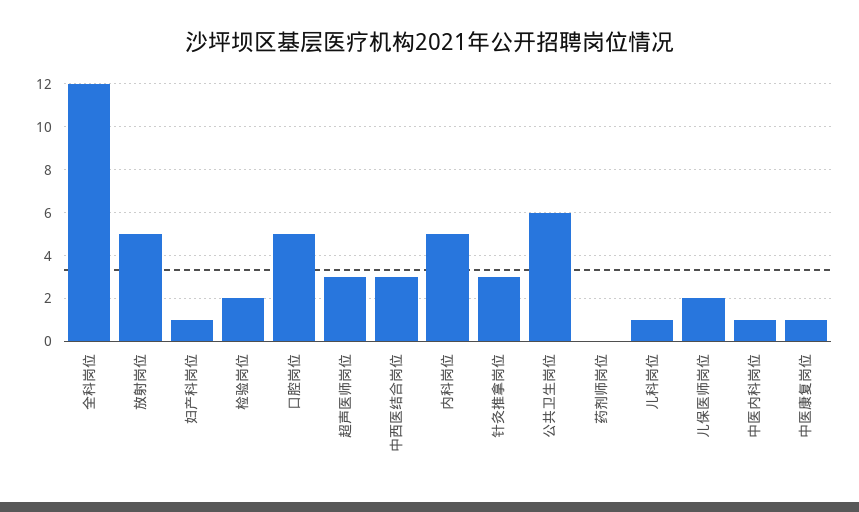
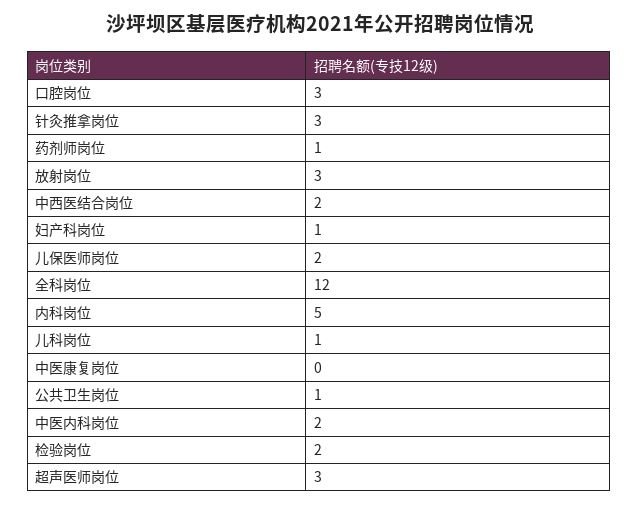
  {
    "全科岗位": 12,
-   "放射岗位": 5,
+   "放射岗位": 3,
    "妇产科岗位": 1,
    "检验岗位": 2,
-   "口腔岗位": 5,
+   "口腔岗位": 3,
    "超声医师岗位": 3,
-   "中西医结合岗位": 3,
+   "中西医结合岗位": 2,
    "内科岗位": 5,
    "针灸推拿岗位": 3,
-   "公共卫生岗位": 6,
+   "公共卫生岗位": 1,
-   "药剂师岗位": 0,
+   "药剂师岗位": 1,
    "儿科岗位": 1,
    "儿保医师岗位": 2,
-   "中医内科岗位": 1,
+   "中医内科岗位": 2,
-   "中医康复岗位": 1
+   "中医康复岗位": 0
  }

